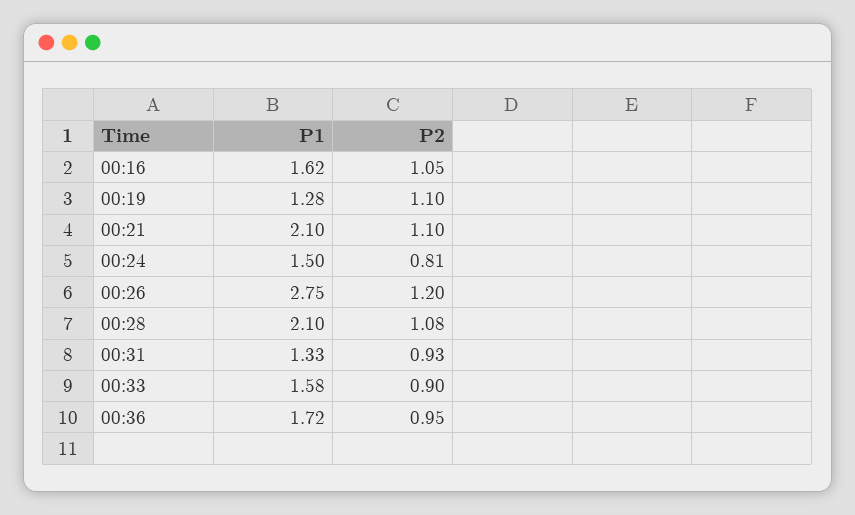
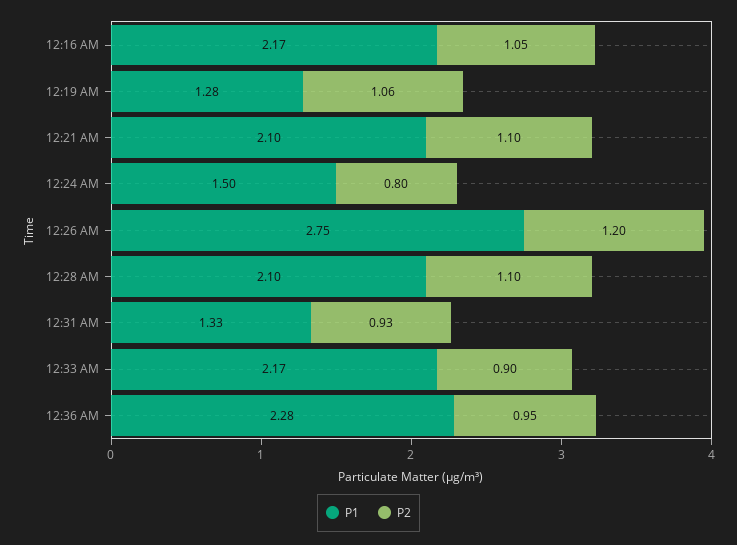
  {
    "P1": {
-     "00:16": 1.62,
+     "00:16": 2.17,
      "00:19": 1.28,
      "00:21": 2.1,
      "00:24": 1.5,
      "00:26": 2.75,
      "00:28": 2.1,
      "00:31": 1.33,
-     "00:33": 1.58,
+     "00:33": 2.17,
-     "00:36": 1.72
+     "00:36": 2.28
    },
    "P2": {
      "00:16": 1.05,
-     "00:19": 1.1,
+     "00:19": 1.06,
      "00:21": 1.1,
-     "00:24": 0.81,
+     "00:24": 0.8,
      "00:26": 1.2,
-     "00:28": 1.08,
+     "00:28": 1.1,
      "00:31": 0.93,
      "00:33": 0.9,
      "00:36": 0.95
    }
  }

